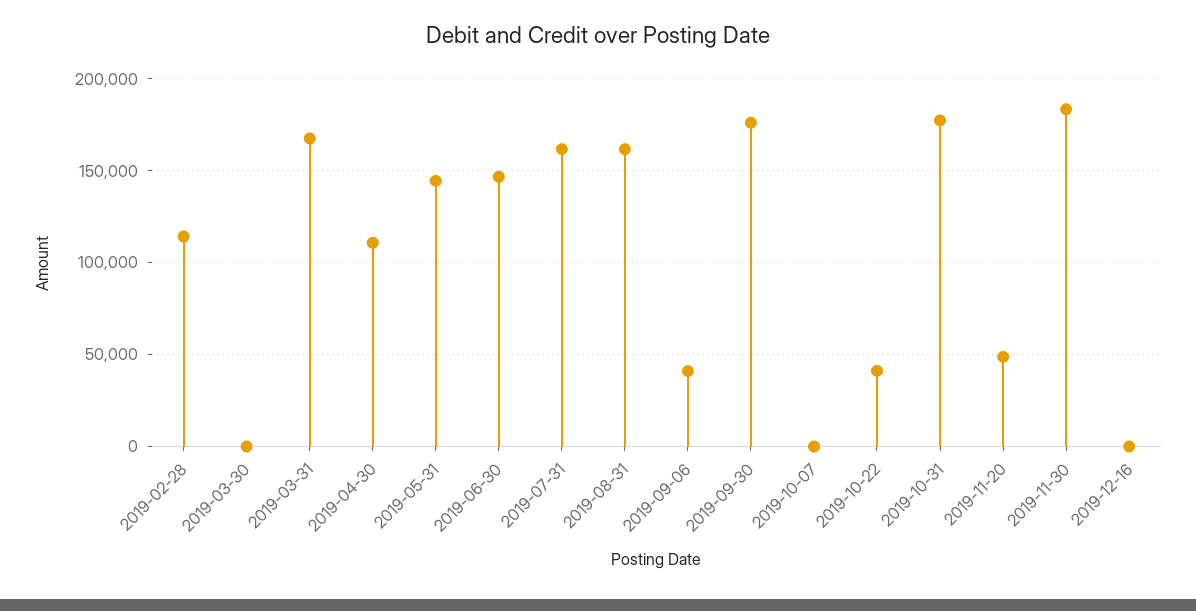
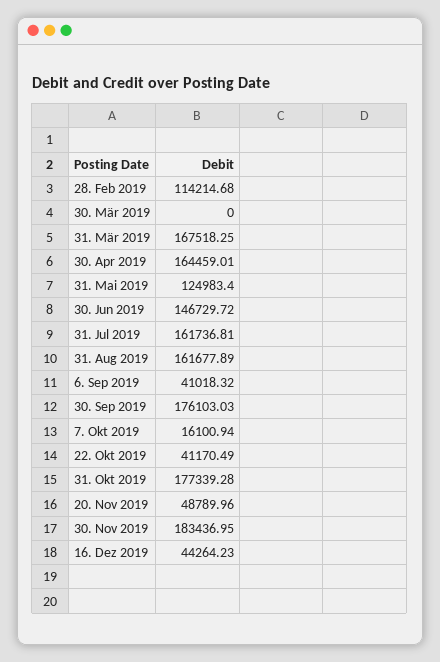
  {
    "2019-02-28": 114214.68,
    "2019-03-30": 0,
    "2019-03-31": 167518.25,
-   "2019-04-30": 110000,
+   "2019-04-30": 164459.01,
-   "2019-05-31": 145000,
+   "2019-05-31": 124983.4,
    "2019-06-30": 146729.72,
    "2019-07-31": 161736.81,
    "2019-08-31": 161677.89,
    "2019-09-06": 41018.32,
    "2019-09-30": 176103.03,
-   "2019-10-07": 0,
+   "2019-10-07": 16100.94,
    "2019-10-22": 41170.49,
    "2019-10-31": 177339.28,
    "2019-11-20": 48789.96,
    "2019-11-30": 183436.95,
-   "2019-12-16": 0
+   "2019-12-16": 44264.23
  }

